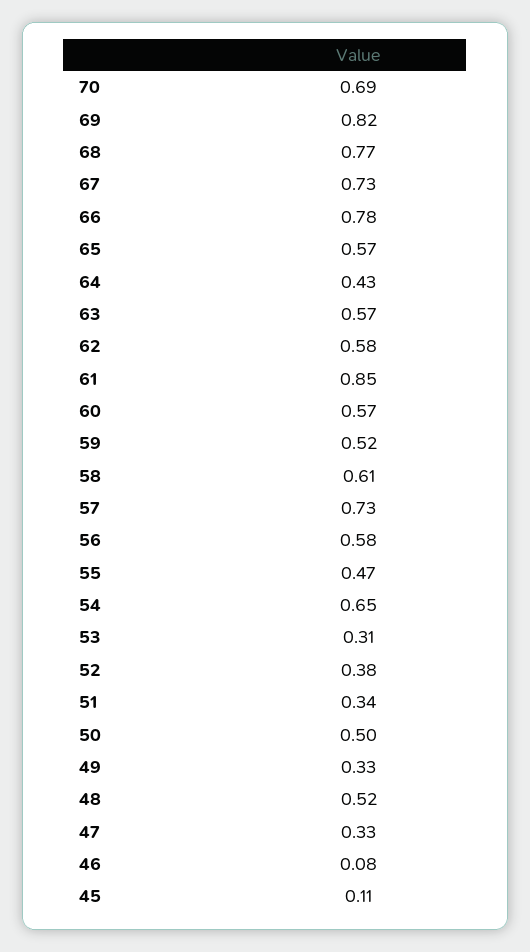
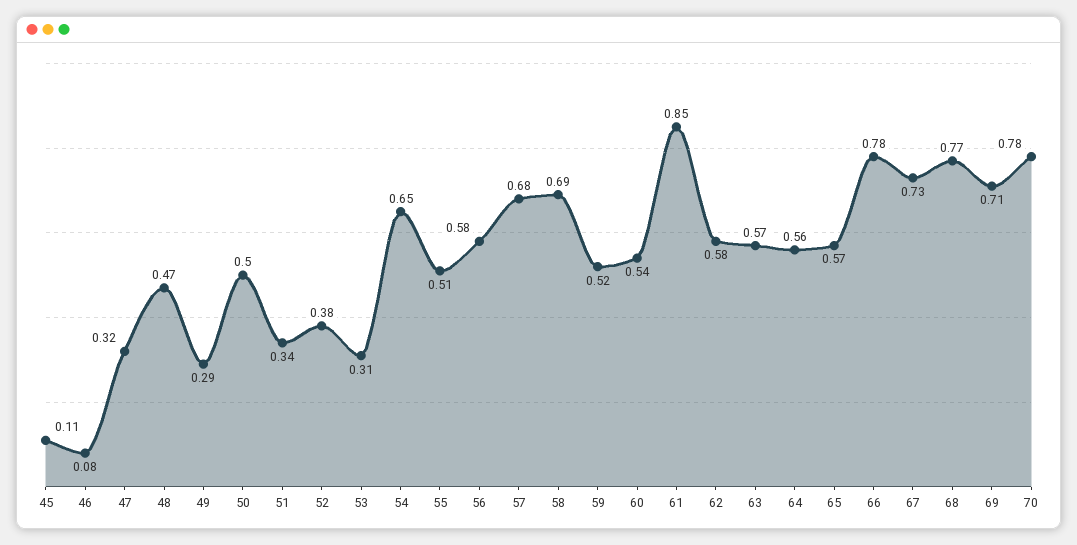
  {
-   "70": 0.69,
+   "70": 0.78,
-   "69": 0.82,
+   "69": 0.71,
    "68": 0.77,
    "67": 0.73,
    "66": 0.78,
    "65": 0.57,
-   "64": 0.43,
+   "64": 0.56,
    "63": 0.57,
    "62": 0.58,
    "61": 0.85,
-   "60": 0.57,
+   "60": 0.54,
    "59": 0.52,
-   "58": 0.61,
+   "58": 0.69,
-   "57": 0.73,
+   "57": 0.68,
    "56": 0.58,
-   "55": 0.47,
+   "55": 0.51,
    "54": 0.65,
    "53": 0.31,
    "52": 0.38,
    "51": 0.34,
    "50": 0.5,
-   "49": 0.33,
+   "49": 0.29,
-   "48": 0.52,
+   "48": 0.47,
-   "47": 0.33,
+   "47": 0.32,
    "46": 0.08,
    "45": 0.11
  }

